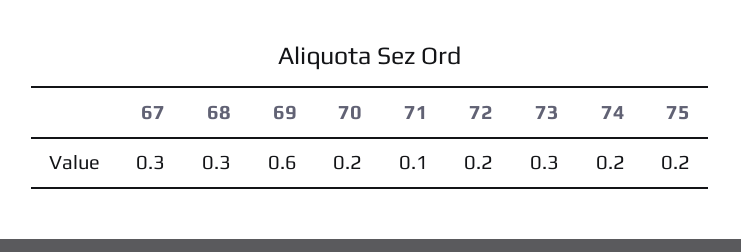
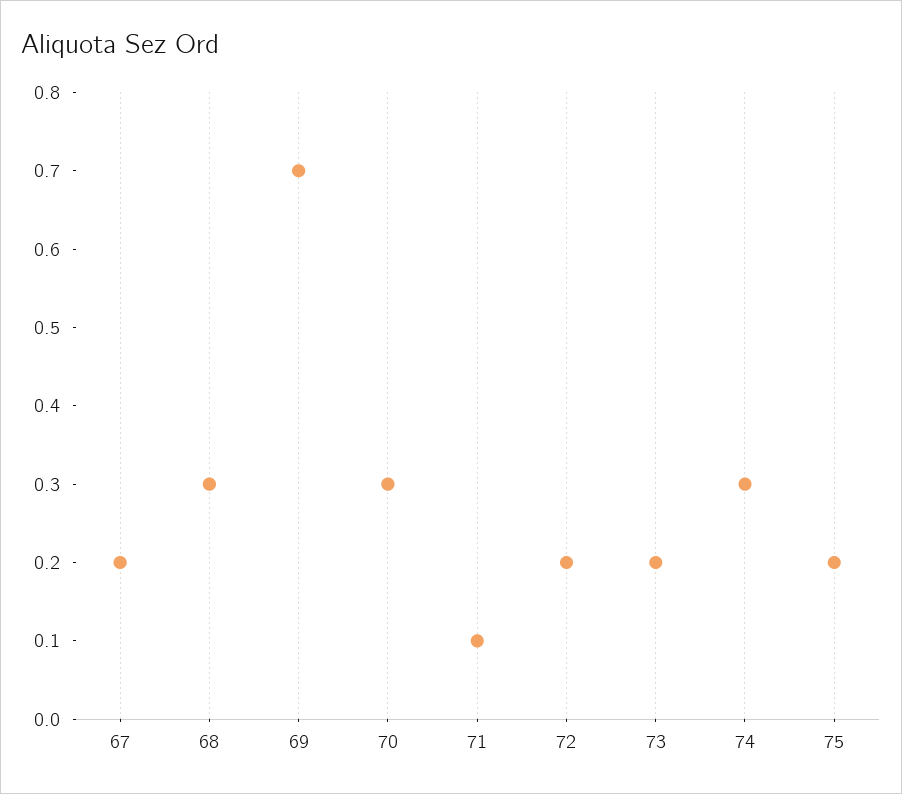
  {
-   "67": 0.3,
+   "67": 0.2,
    "68": 0.3,
-   "69": 0.6,
+   "69": 0.7,
-   "70": 0.2,
+   "70": 0.3,
    "71": 0.1,
    "72": 0.2,
-   "73": 0.3,
+   "73": 0.2,
-   "74": 0.2,
+   "74": 0.3,
    "75": 0.2
  }

